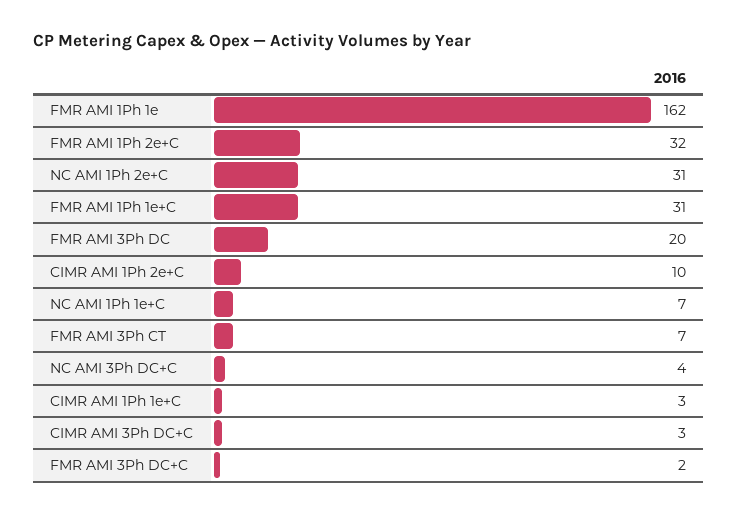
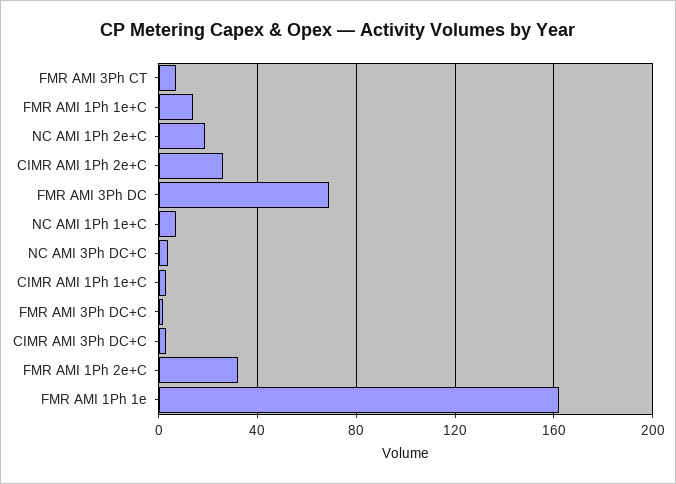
  {
    "FMR AMI 1Ph 1e": 162,
    "FMR AMI 1Ph 2e+C": 32,
-   "NC AMI 1Ph 2e+C": 31,
+   "NC AMI 1Ph 2e+C": 20,
-   "FMR AMI 1Ph 1e+C": 31,
+   "FMR AMI 1Ph 1e+C": 15,
-   "FMR AMI 3Ph DC": 20,
+   "FMR AMI 3Ph DC": 70,
-   "CIMR AMI 1Ph 2e+C": 10,
+   "CIMR AMI 1Ph 2e+C": 25,
    "NC AMI 1Ph 1e+C": 7,
    "FMR AMI 3Ph CT": 7,
    "NC AMI 3Ph DC+C": 4,
    "CIMR AMI 1Ph 1e+C": 3,
    "CIMR AMI 3Ph DC+C": 3,
    "FMR AMI 3Ph DC+C": 2
  }

